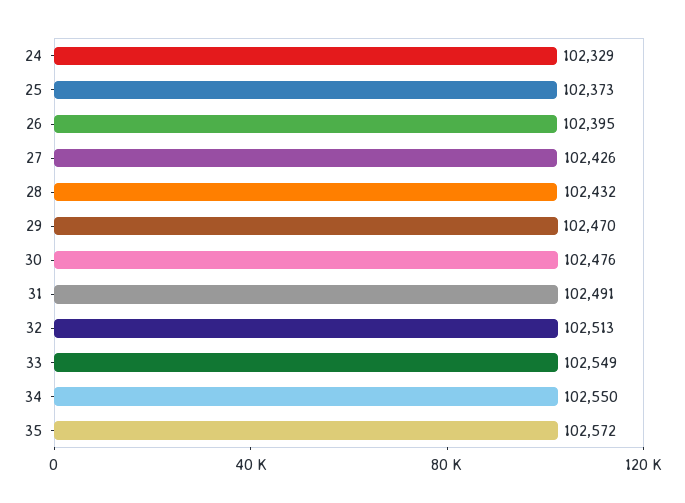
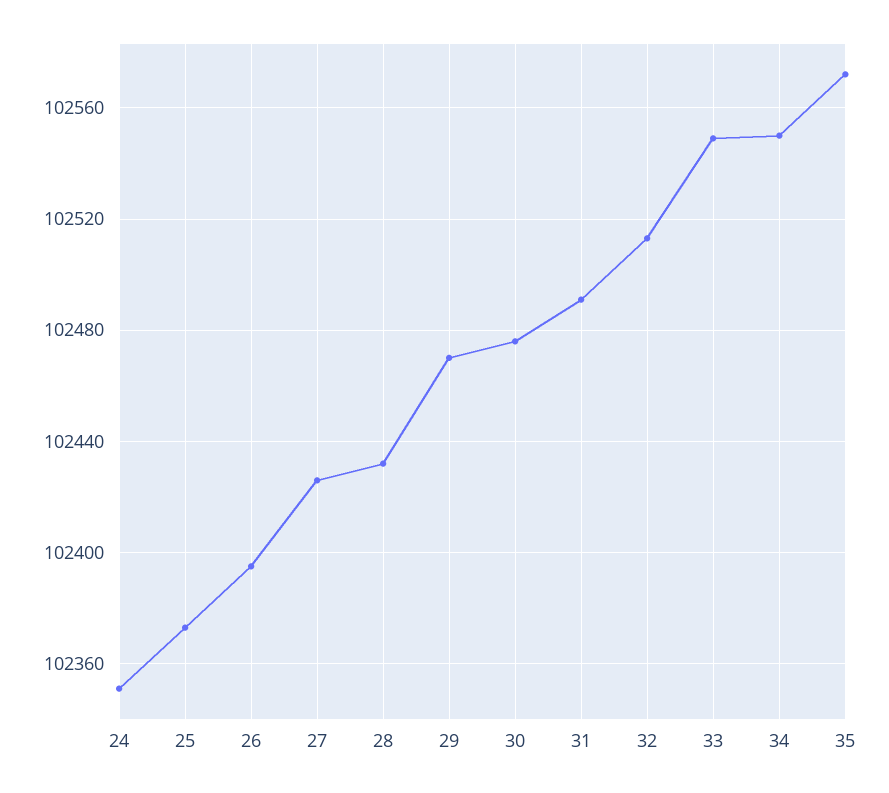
  {
-   "24": 102329,
+   "24": 102350,
    "25": 102373,
    "26": 102395,
    "27": 102426,
    "28": 102432,
    "29": 102470,
    "30": 102476,
    "31": 102491,
    "32": 102513,
    "33": 102549,
    "34": 102550,
    "35": 102572
  }

